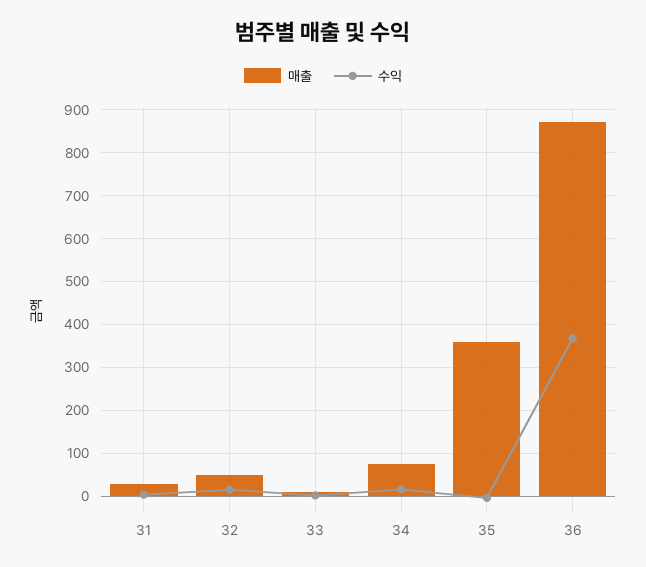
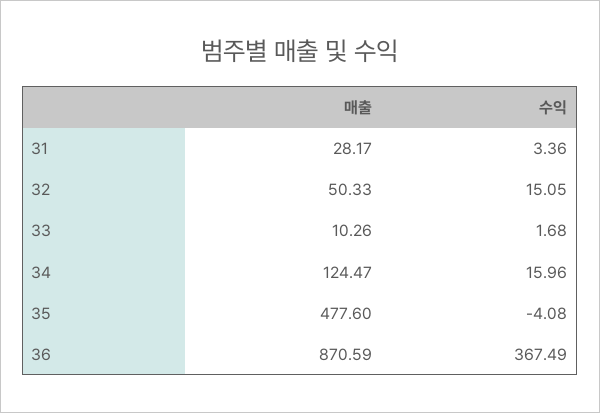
  {
    "매출": {
      "31": 28.17,
      "32": 50.33,
      "33": 10.26,
-     "34": 80,
+     "34": 124.47,
-     "35": 360,
+     "35": 477.6,
      "36": 870.59
    },
    "수익": {
      "31": 3.36,
      "32": 15.05,
      "33": 1.68,
      "34": 15.96,
      "35": -4.08,
      "36": 367.49
    }
  }

